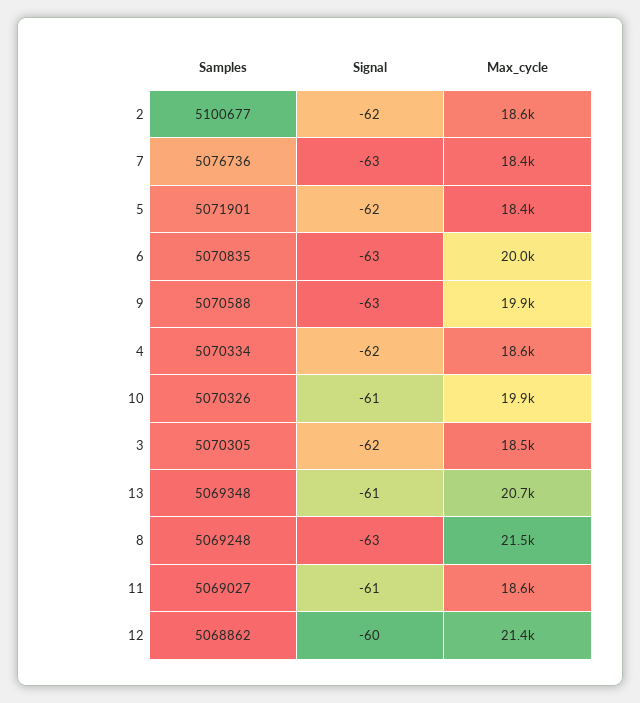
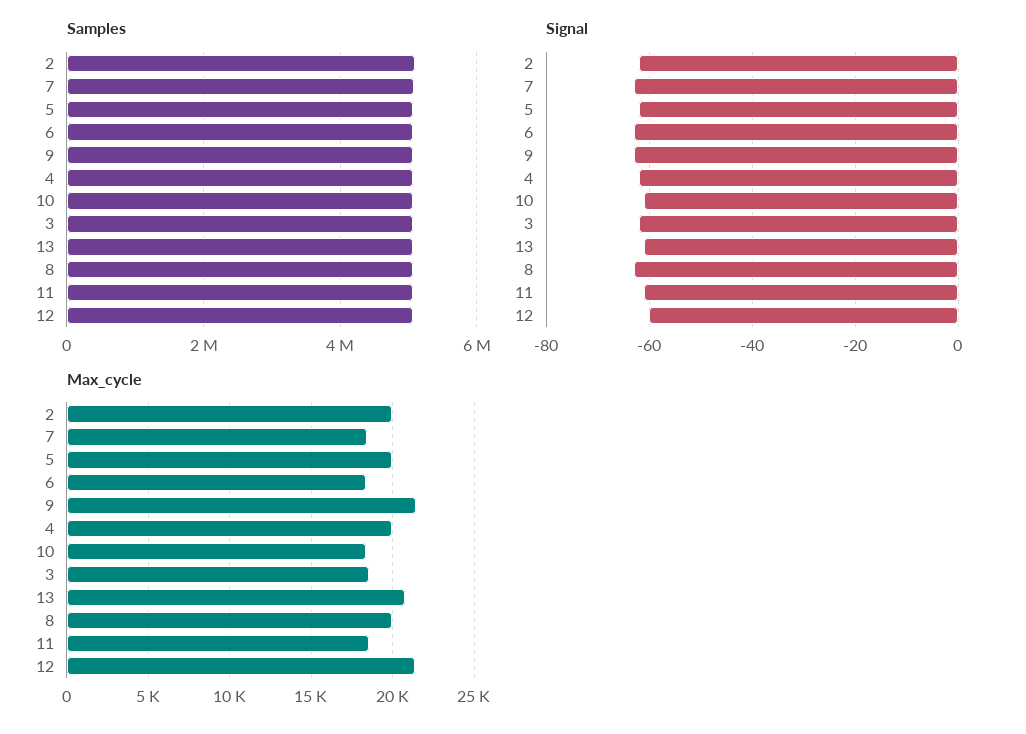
  {
    "Samples": {
      "2": 5100677,
      "7": 5076736,
      "5": 5071901,
      "6": 5070835,
      "9": 5070588,
      "4": 5070334,
      "10": 5070326,
      "3": 5070305,
      "13": 5069348,
      "8": 5069248,
      "11": 5069027,
      "12": 5068862
    },
    "Signal": {
      "2": -62,
      "7": -63,
      "5": -62,
      "6": -63,
      "9": -63,
      "4": -62,
      "10": -61,
      "3": -62,
      "13": -61,
      "8": -63,
      "11": -61,
      "12": -60
    },
    "Max_cycle": {
-     "2": 18600,
+     "2": 20000,
      "7": 18400,
-     "5": 18400,
+     "5": 20000,
-     "6": 20000,
+     "6": 18500,
-     "9": 19900,
+     "9": 21500,
-     "4": 18600,
+     "4": 20000,
-     "10": 19900,
+     "10": 18500,
      "3": 18500,
      "13": 20700,
-     "8": 21500,
+     "8": 20000,
      "11": 18600,
      "12": 21400
    }
  }

